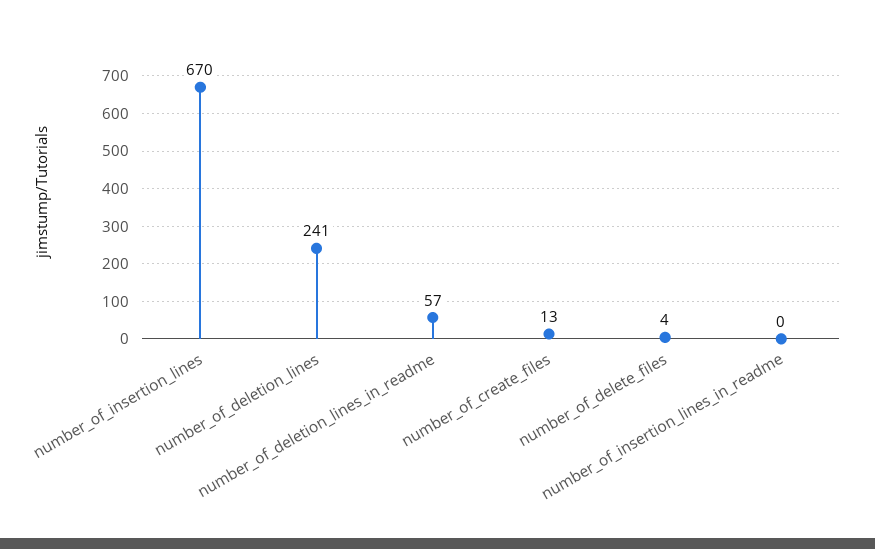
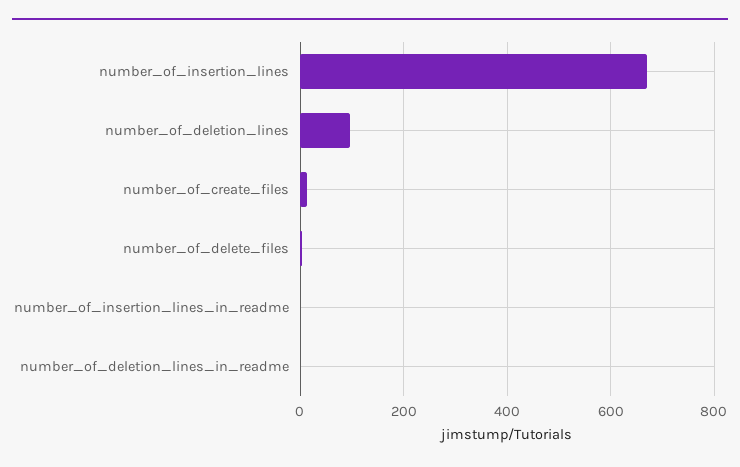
  {
    "number_of_insertion_lines": 670,
-   "number_of_deletion_lines": 241,
+   "number_of_deletion_lines": 100,
-   "number_of_deletion_lines_in_readme": 57,
+   "number_of_deletion_lines_in_readme": 0,
    "number_of_create_files": 13,
    "number_of_delete_files": 4,
    "number_of_insertion_lines_in_readme": 0
  }

